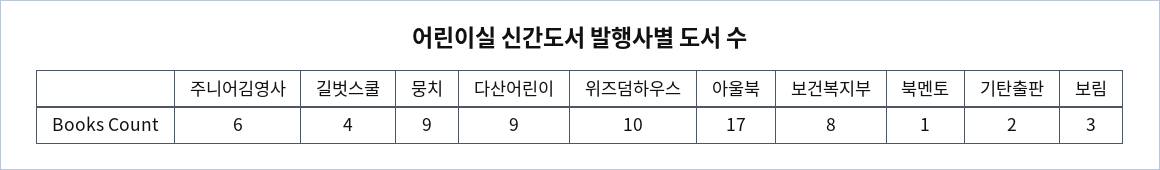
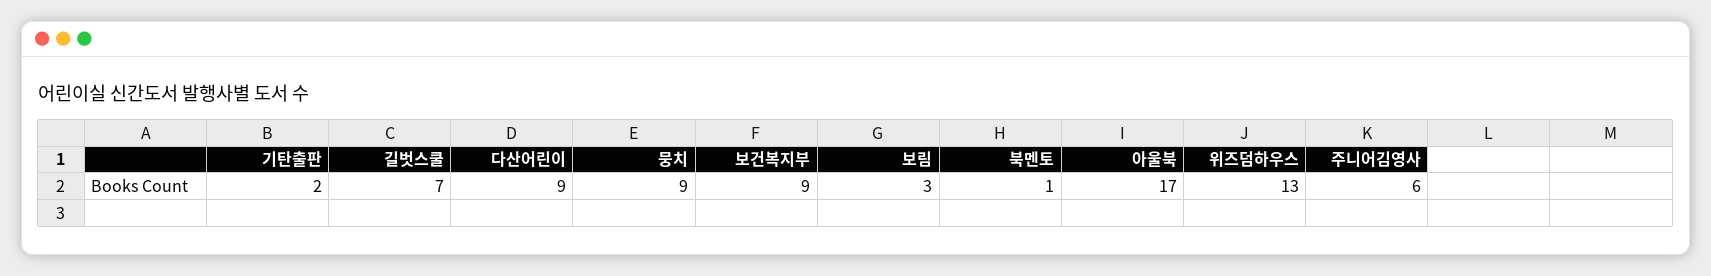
  {
    "주니어김영사": 6,
-   "길벗스쿨": 4,
+   "길벗스쿨": 7,
    "뭉치": 9,
    "다산어린이": 9,
-   "위즈덤하우스": 10,
+   "위즈덤하우스": 13,
    "아울북": 17,
-   "보건복지부": 8,
+   "보건복지부": 9,
    "북멘토": 1,
    "기탄출판": 2,
    "보림": 3
  }

